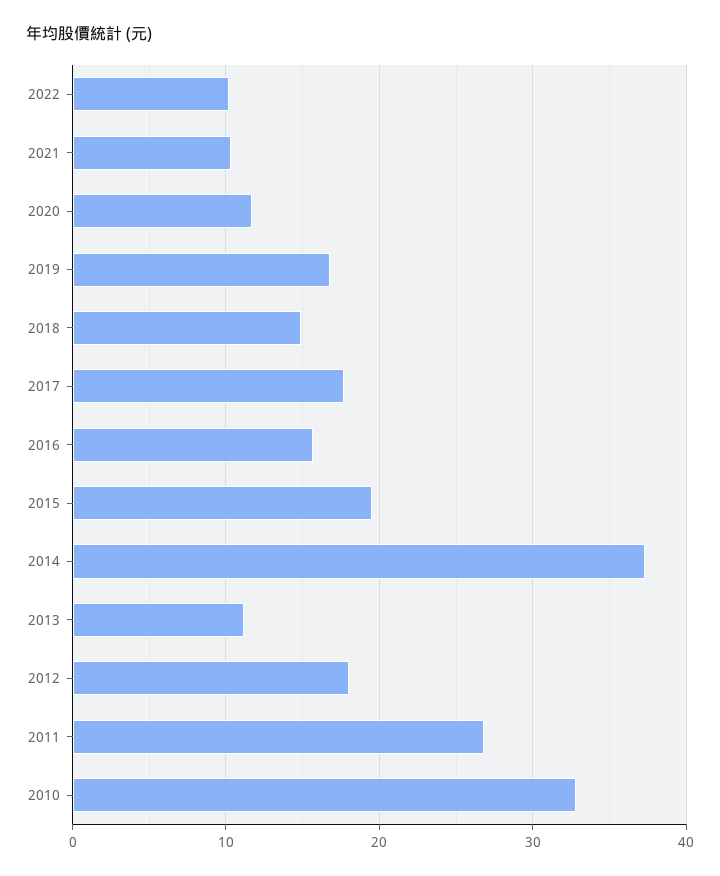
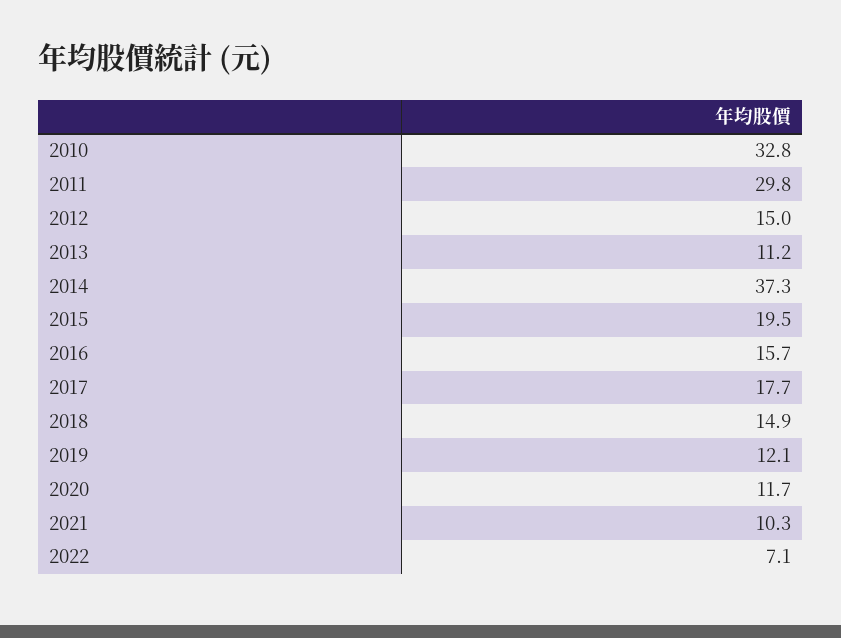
  {
-   "2022": 10,
+   "2022": 7.1,
    "2021": 10.3,
    "2020": 11.7,
-   "2019": 17,
+   "2019": 12.1,
    "2018": 14.9,
    "2017": 17.7,
    "2016": 15.7,
    "2015": 19.5,
    "2014": 37.3,
    "2013": 11.2,
-   "2012": 18,
+   "2012": 15,
-   "2011": 27,
+   "2011": 29.8,
    "2010": 32.8
  }

